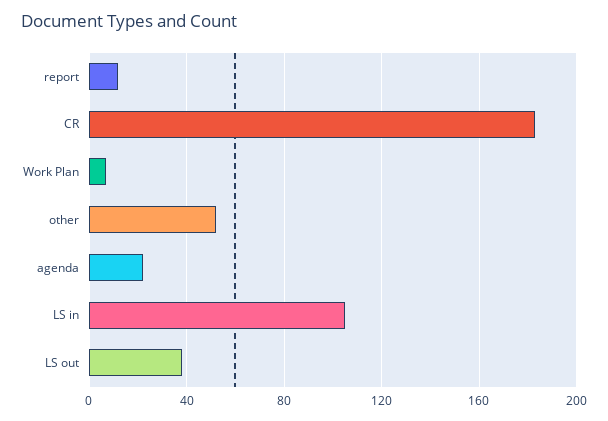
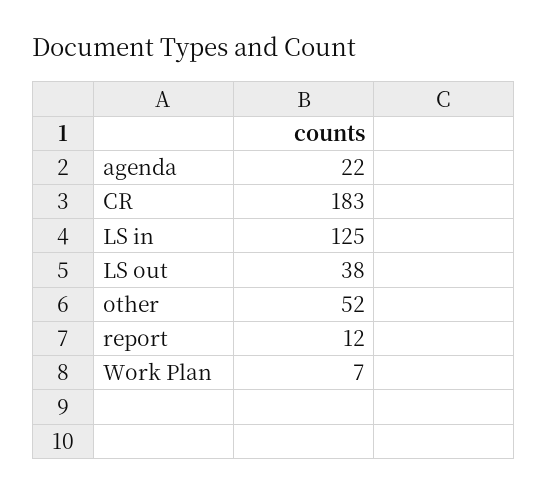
  {
    "report": 12,
    "CR": 183,
    "Work Plan": 7,
    "other": 52,
    "agenda": 22,
-   "LS in": 105,
+   "LS in": 125,
    "LS out": 38
  }

